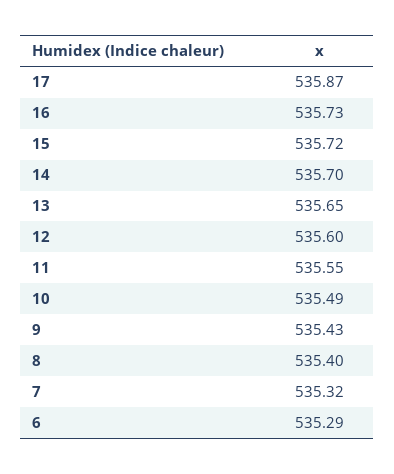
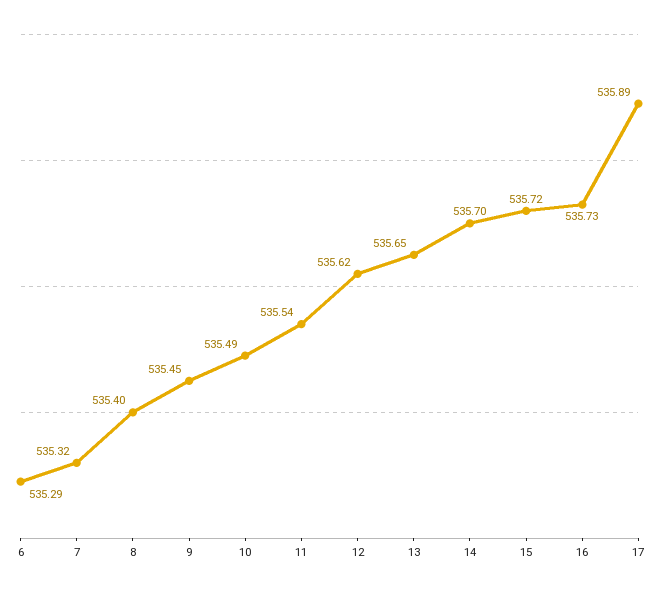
  {
-   "17": 535.87,
+   "17": 535.89,
    "16": 535.73,
    "15": 535.72,
    "14": 535.7,
    "13": 535.65,
-   "12": 535.6,
+   "12": 535.62,
-   "11": 535.55,
+   "11": 535.54,
    "10": 535.49,
-   "9": 535.43,
+   "9": 535.45,
    "8": 535.4,
    "7": 535.32,
    "6": 535.29
  }

